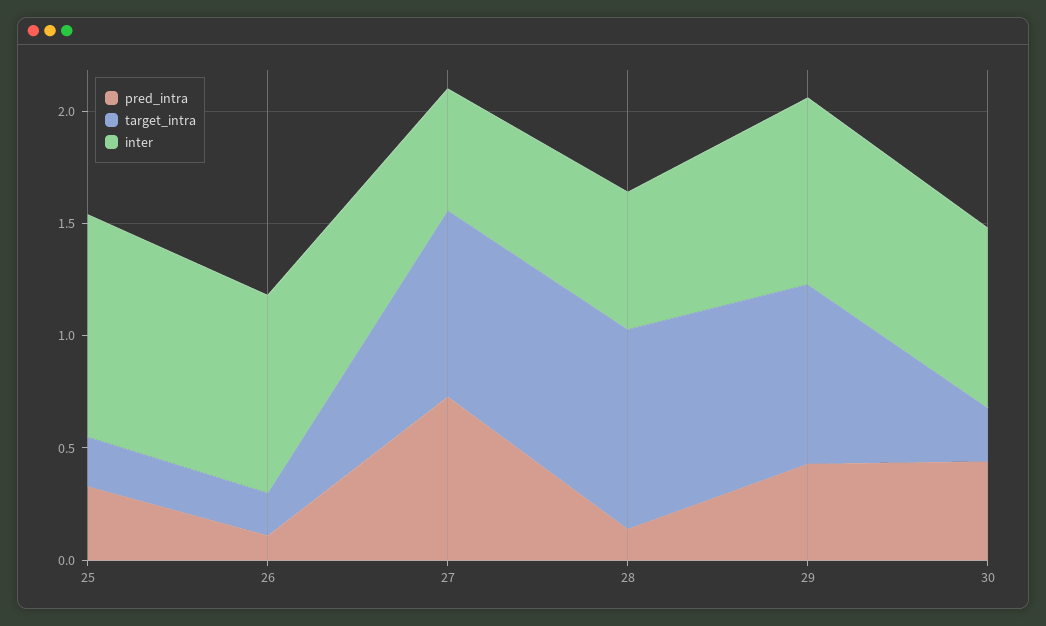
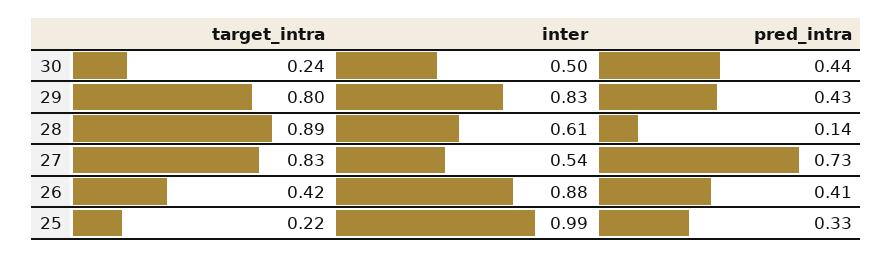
  {
    "pred_intra": {
      "25": 0.33,
-     "26": 0.1,
+     "26": 0.41,
      "27": 0.73,
      "28": 0.14,
      "29": 0.43,
      "30": 0.44
    },
    "target_intra": {
      "25": 0.22,
-     "26": 0.2,
+     "26": 0.42,
      "27": 0.83,
      "28": 0.89,
      "29": 0.8,
      "30": 0.24
    },
    "inter": {
      "25": 0.99,
      "26": 0.88,
      "27": 0.54,
      "28": 0.61,
      "29": 0.83,
-     "30": 0.8
+     "30": 0.5
    }
  }

